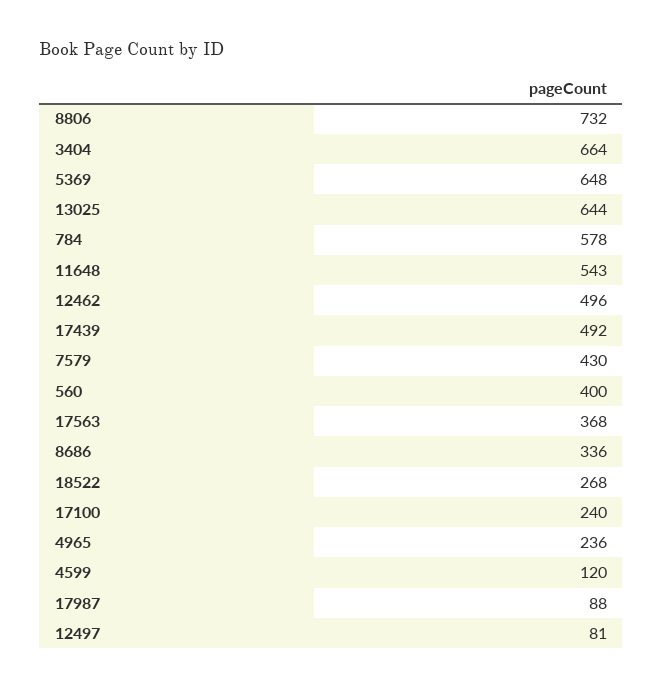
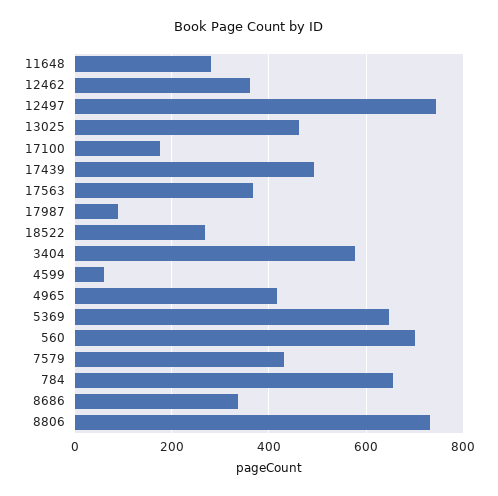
  {
    "8806": 732,
-   "3404": 664,
+   "3404": 580,
    "5369": 648,
-   "13025": 644,
+   "13025": 460,
-   "784": 578,
+   "784": 660,
-   "11648": 543,
+   "11648": 280,
-   "12462": 496,
+   "12462": 360,
    "17439": 492,
    "7579": 430,
-   "560": 400,
+   "560": 700,
    "17563": 368,
    "8686": 336,
    "18522": 268,
-   "17100": 240,
+   "17100": 180,
-   "4965": 236,
+   "4965": 420,
-   "4599": 120,
+   "4599": 60,
    "17987": 88,
-   "12497": 81
+   "12497": 740
  }

